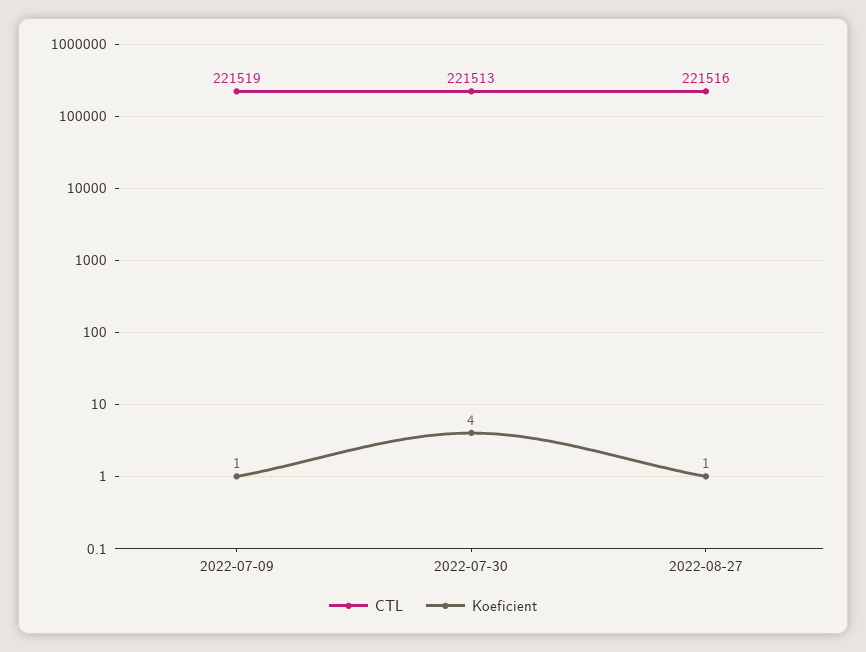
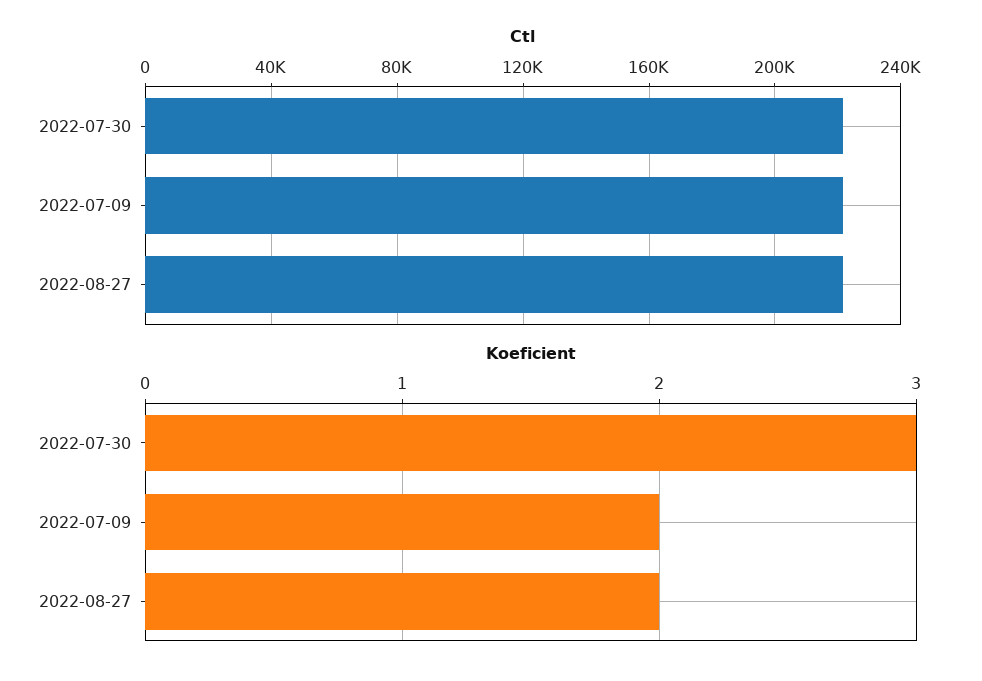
  {
    "CTL": {
      "2022-07-09": 221519,
      "2022-07-30": 221513,
      "2022-08-27": 221516
    },
    "Koeficient": {
-     "2022-07-09": 1,
+     "2022-07-09": 2,
-     "2022-07-30": 4,
+     "2022-07-30": 3,
-     "2022-08-27": 1
+     "2022-08-27": 2
    }
  }

